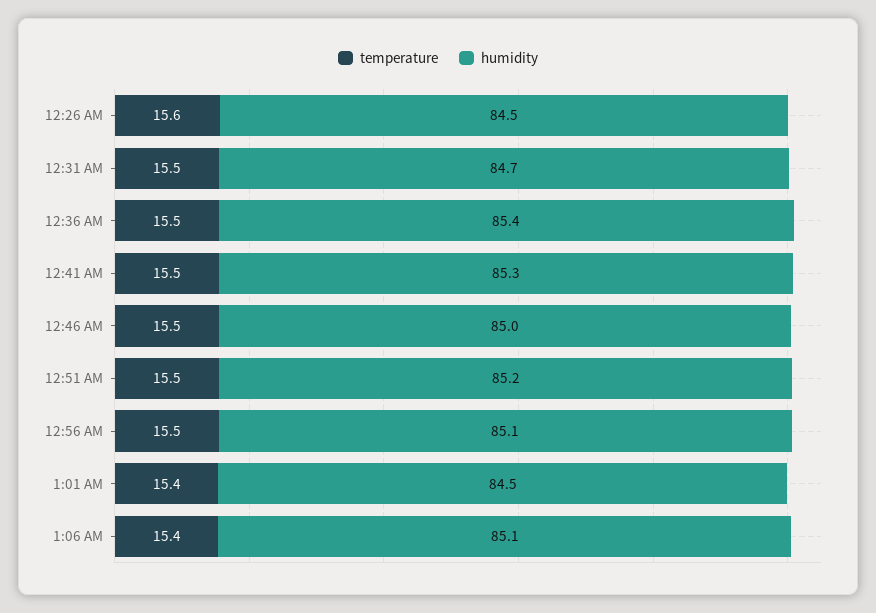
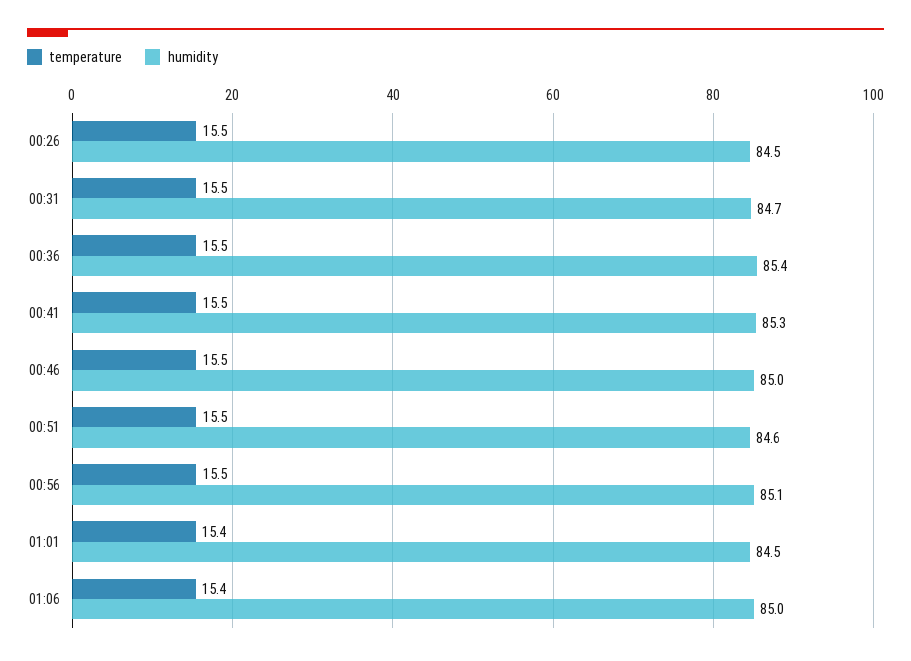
  {
    "temperature": {
-     "12:26 AM": 15.6,
+     "12:26 AM": 15.5,
      "12:31 AM": 15.5,
      "12:36 AM": 15.5,
      "12:41 AM": 15.5,
      "12:46 AM": 15.5,
      "12:51 AM": 15.5,
      "12:56 AM": 15.5,
      "1:01 AM": 15.4,
      "1:06 AM": 15.4
    },
    "humidity": {
      "12:26 AM": 84.5,
      "12:31 AM": 84.7,
      "12:36 AM": 85.4,
      "12:41 AM": 85.3,
      "12:46 AM": 85,
-     "12:51 AM": 85.2,
+     "12:51 AM": 84.6,
      "12:56 AM": 85.1,
      "1:01 AM": 84.5,
-     "1:06 AM": 85.1
+     "1:06 AM": 85
    }
  }

